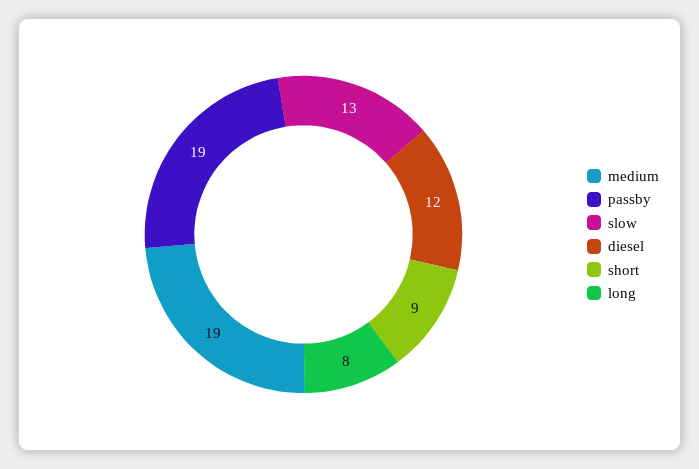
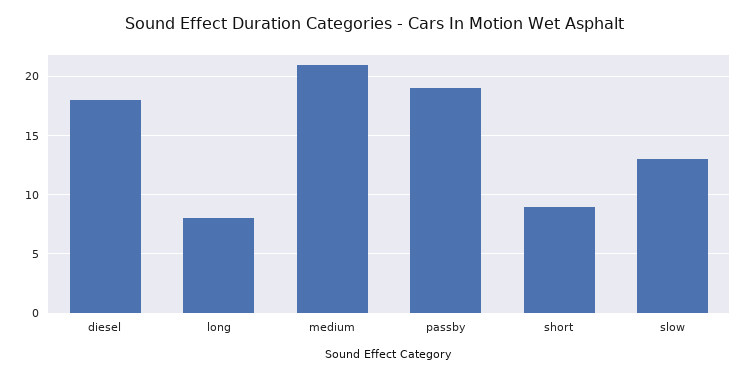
  {
-   "medium": 19,
+   "medium": 21,
    "passby": 19,
    "slow": 13,
-   "diesel": 12,
+   "diesel": 18,
    "short": 9,
    "long": 8
  }

